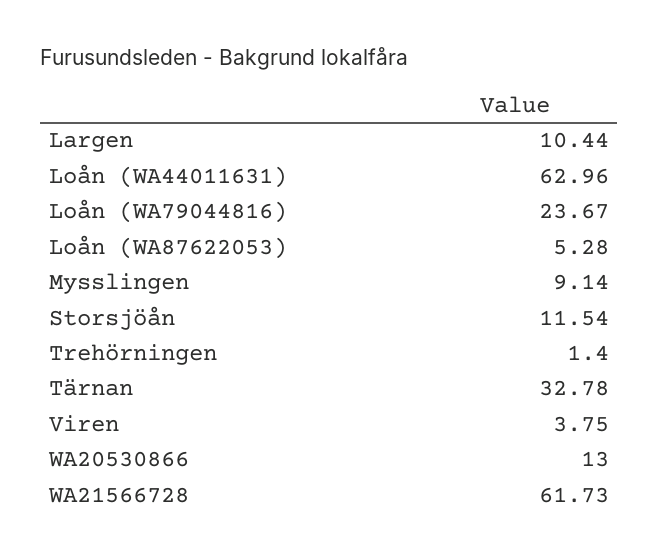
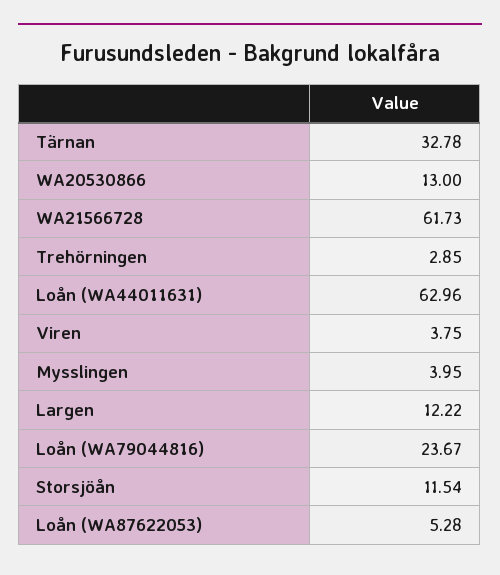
  {
-   "Largen": 10.44,
+   "Largen": 12.22,
    "Loån (WA44011631)": 62.96,
    "Loån (WA79044816)": 23.67,
    "Loån (WA87622053)": 5.28,
-   "Mysslingen": 9.14,
+   "Mysslingen": 3.95,
    "Storsjöån": 11.54,
-   "Trehörningen": 1.4,
+   "Trehörningen": 2.85,
    "Tärnan": 32.78,
    "Viren": 3.75,
    "WA20530866": 13,
    "WA21566728": 61.73
  }

